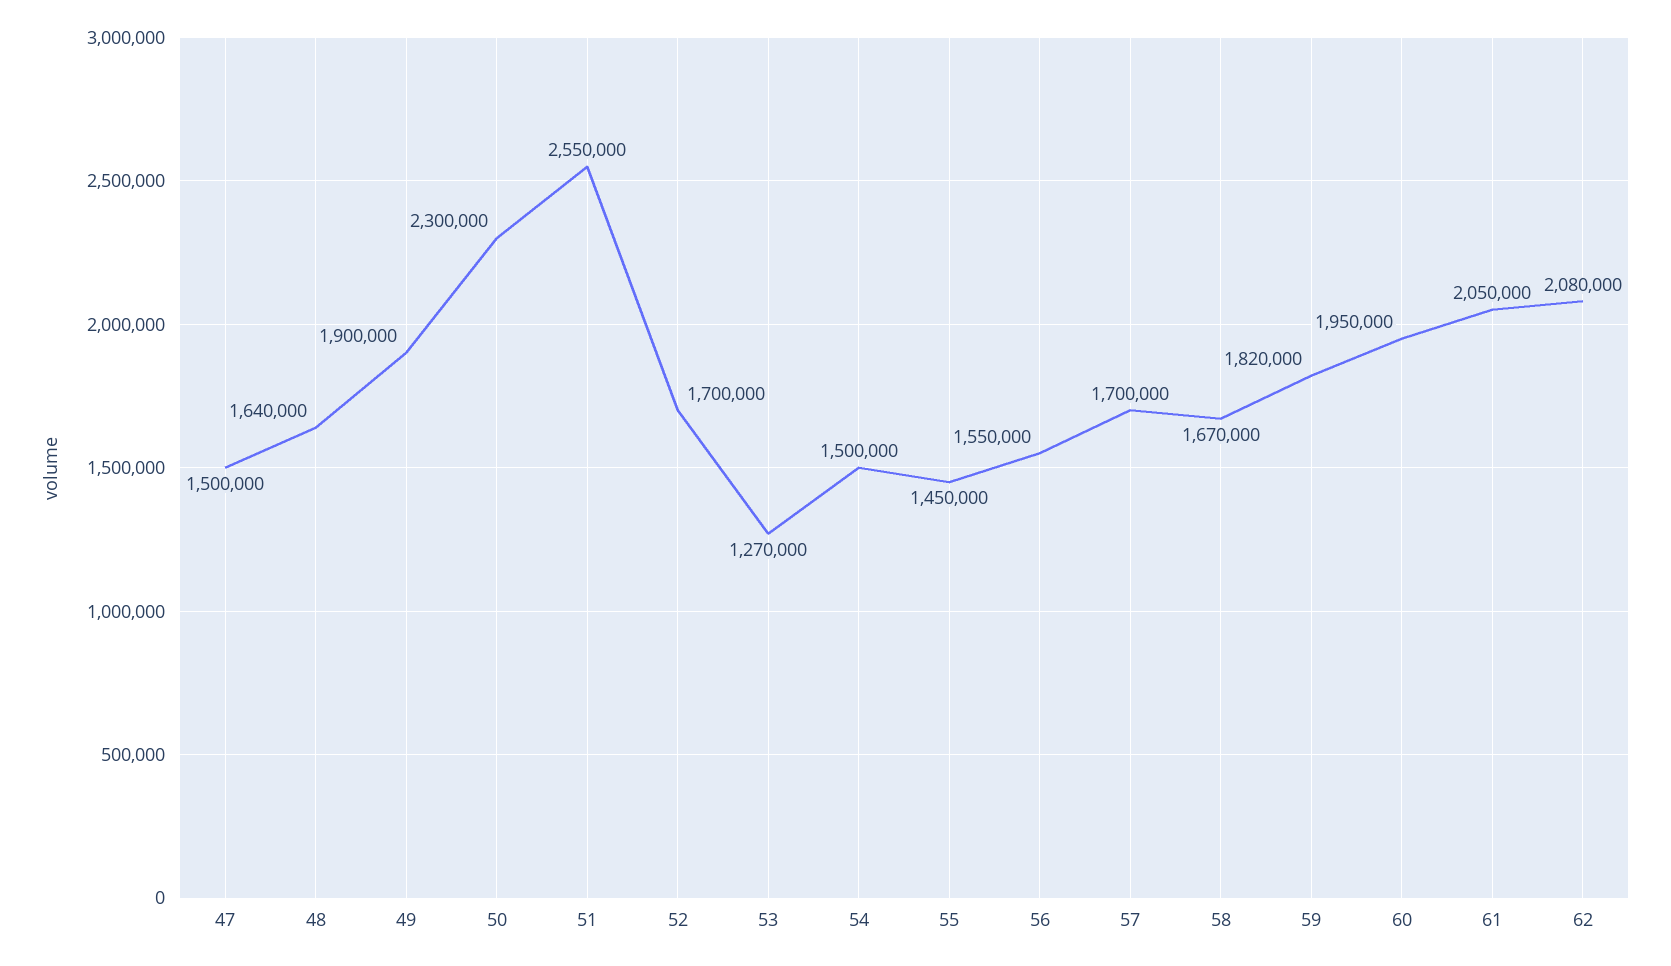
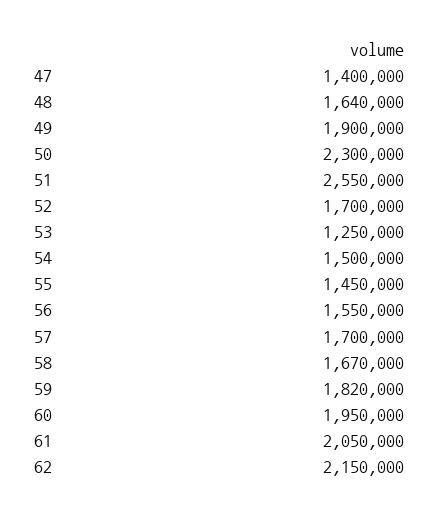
  {
-   "47": 1500000,
+   "47": 1400000,
    "48": 1640000,
    "49": 1900000,
    "50": 2300000,
    "51": 2550000,
    "52": 1700000,
-   "53": 1270000,
+   "53": 1250000,
    "54": 1500000,
    "55": 1450000,
    "56": 1550000,
    "57": 1700000,
    "58": 1670000,
    "59": 1820000,
    "60": 1950000,
    "61": 2050000,
-   "62": 2080000
+   "62": 2150000
  }

